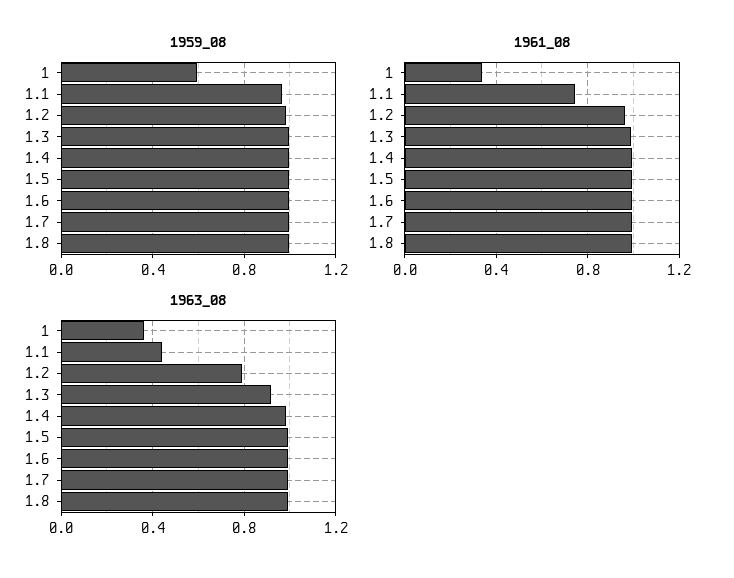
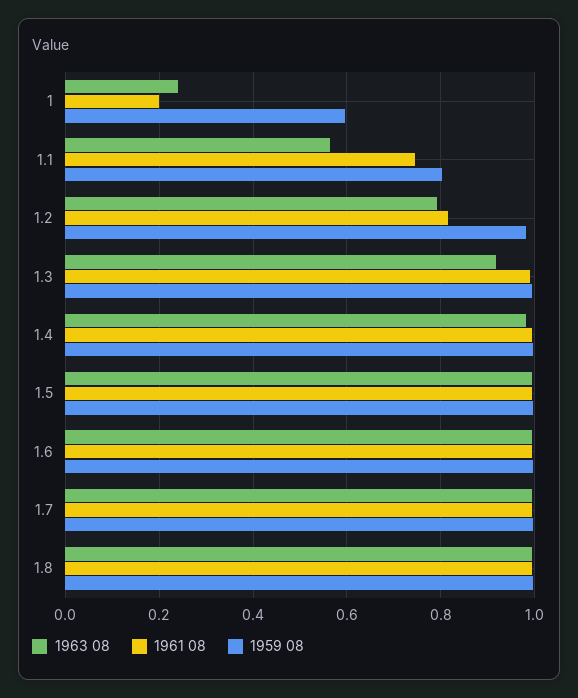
  {
    "1959_08": {
      "1": 0.6,
-     "1.1": 0.95,
+     "1.1": 0.8,
      "1.2": 0.98,
      "1.3": 1,
      "1.4": 1,
      "1.5": 1,
      "1.6": 1,
      "1.7": 1,
      "1.8": 1
    },
    "1961_08": {
-     "1": 0.35,
+     "1": 0.2,
      "1.1": 0.74,
-     "1.2": 0.95,
+     "1.2": 0.82,
      "1.3": 0.98,
      "1.4": 1,
      "1.5": 1,
      "1.6": 1,
      "1.7": 1,
      "1.8": 1
    },
    "1963_08": {
-     "1": 0.35,
+     "1": 0.24,
-     "1.1": 0.45,
+     "1.1": 0.56,
      "1.2": 0.8,
      "1.3": 0.92,
      "1.4": 0.98,
      "1.5": 1,
      "1.6": 1,
      "1.7": 1,
      "1.8": 1
    }
  }

